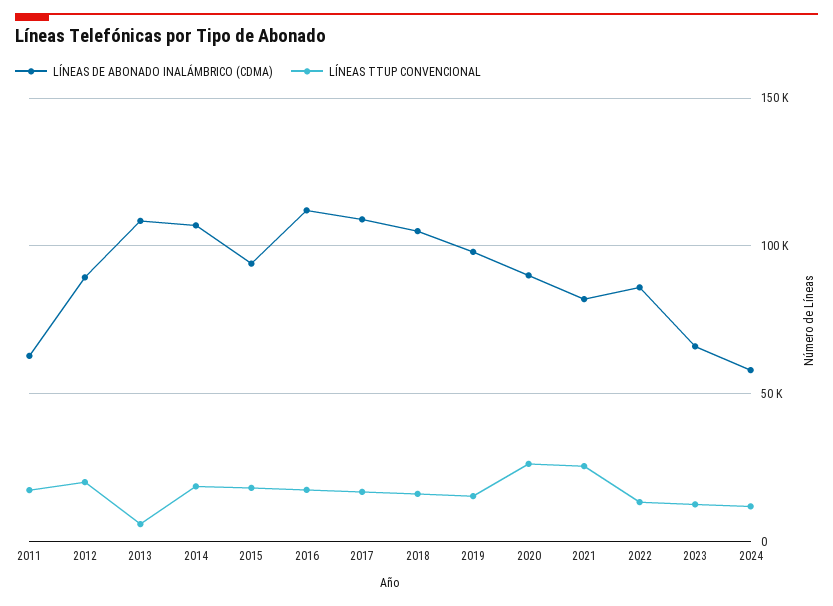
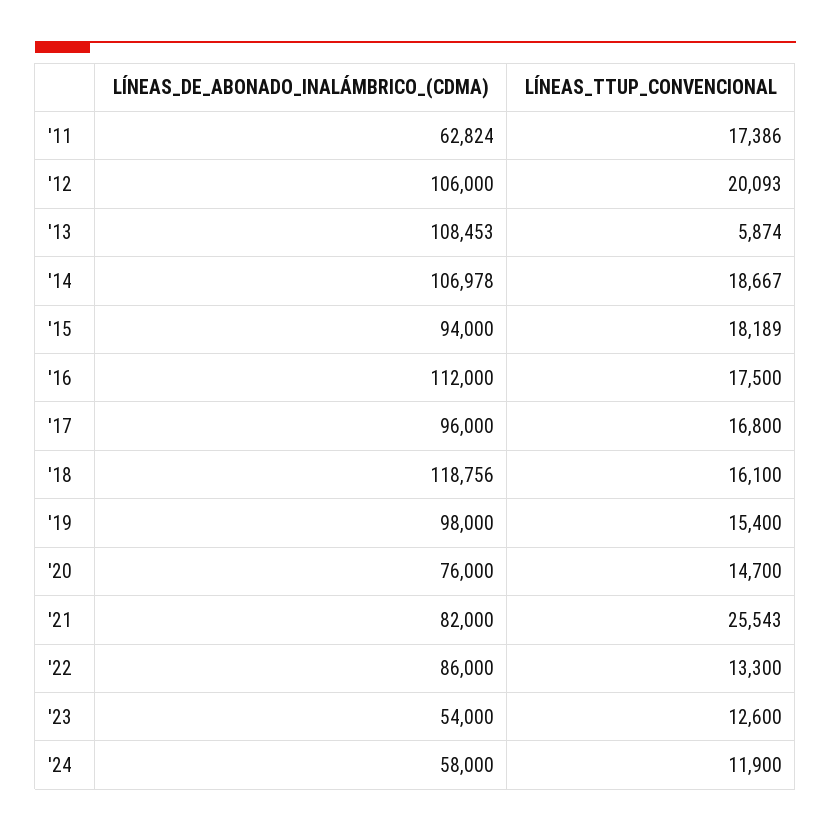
  {
    "LÍNEAS DE ABONADO INALÁMBRICO (CDMA)": {
      "2011": 62824,
-     "2012": 90000,
+     "2012": 106000,
      "2013": 108453,
      "2014": 106978,
      "2015": 94000,
      "2016": 112000,
-     "2017": 110000,
+     "2017": 96000,
-     "2018": 105000,
+     "2018": 118756,
      "2019": 98000,
-     "2020": 90000,
+     "2020": 76000,
      "2021": 82000,
      "2022": 86000,
-     "2023": 65000,
+     "2023": 54000,
      "2024": 58000
    },
    "LÍNEAS TTUP CONVENCIONAL": {
      "2011": 17386,
      "2012": 20093,
      "2013": 5874,
      "2014": 18667,
      "2015": 18189,
      "2016": 17500,
      "2017": 16800,
      "2018": 16100,
      "2019": 15400,
-     "2020": 25000,
+     "2020": 14700,
      "2021": 25543,
      "2022": 13300,
      "2023": 12600,
      "2024": 11900
    }
  }

